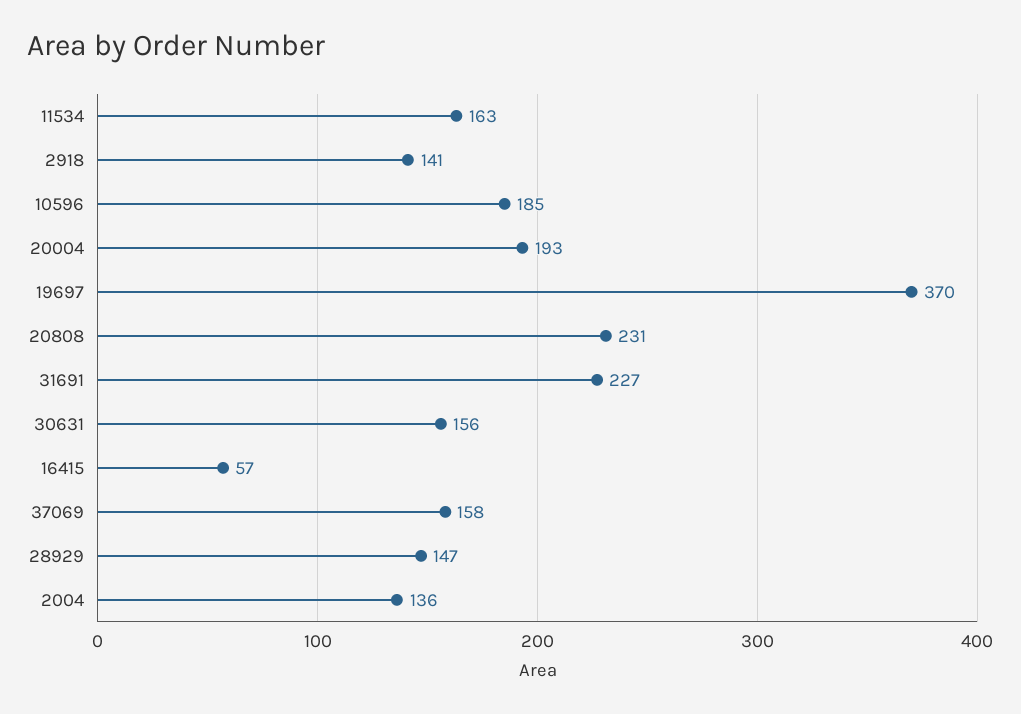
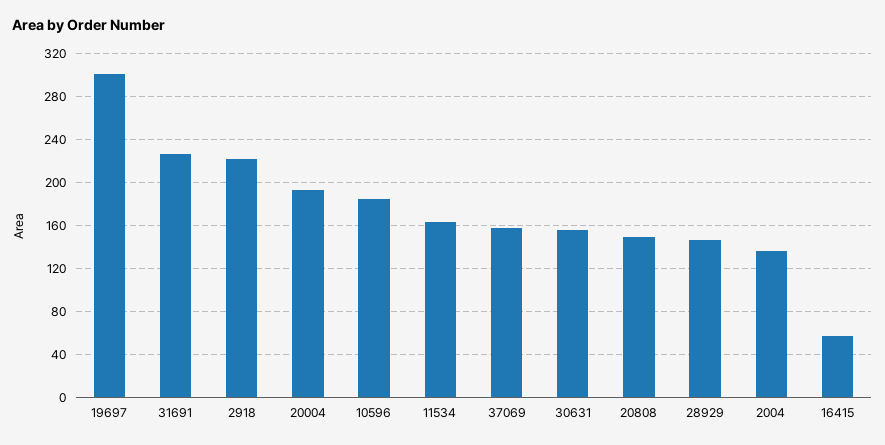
  {
    "11534": 163,
-   "2918": 141,
+   "2918": 220,
    "10596": 185,
    "20004": 193,
-   "19697": 370,
+   "19697": 300,
-   "20808": 231,
+   "20808": 150,
    "31691": 227,
    "30631": 156,
    "16415": 57,
    "37069": 158,
    "28929": 147,
    "2004": 136
  }

